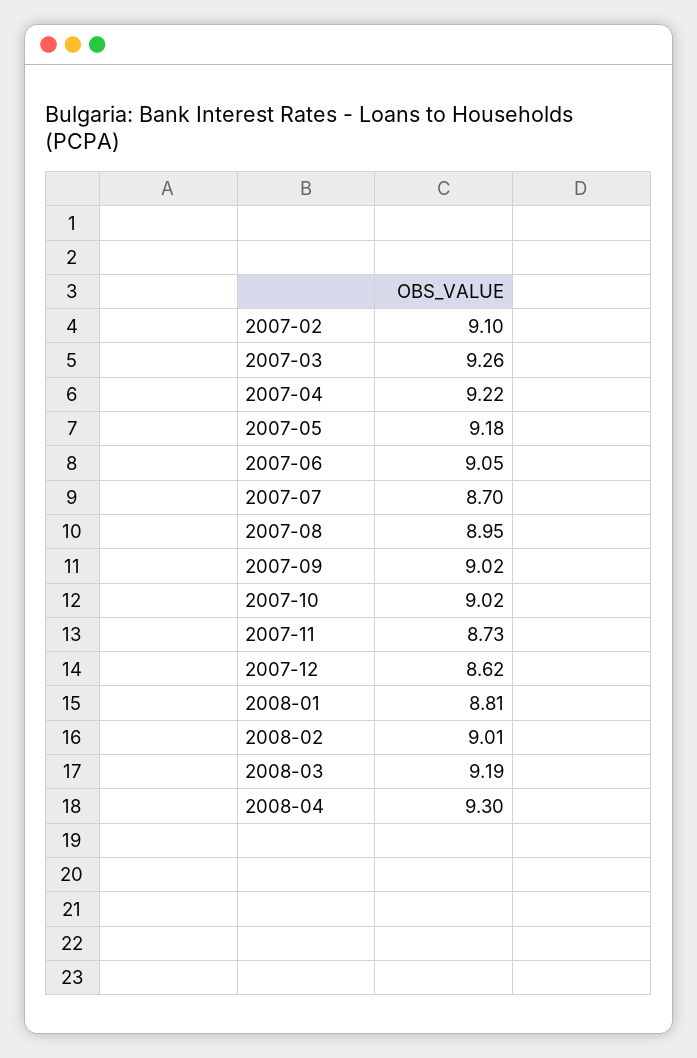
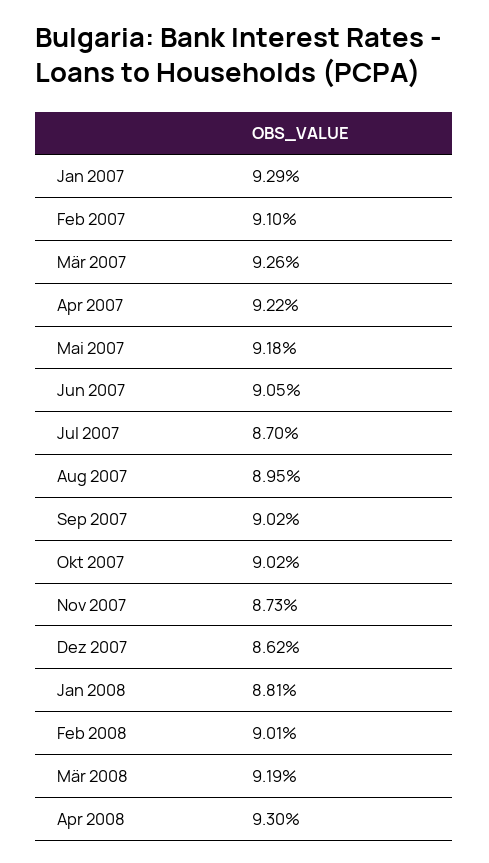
  {
    "2007-02": 9.1,
    "2007-03": 9.26,
    "2007-04": 9.22,
    "2007-05": 9.18,
    "2007-06": 9.05,
    "2007-07": 8.7,
    "2007-08": 8.95,
    "2007-09": 9.02,
    "2007-10": 9.02,
    "2007-11": 8.73,
    "2007-12": 8.62,
    "2008-01": 8.81,
    "2008-02": 9.01,
    "2008-03": 9.19,
-   "2008-04": 9.3
+   "2008-04": 9.3,
+   "Jan 2007": 9.29
  }

